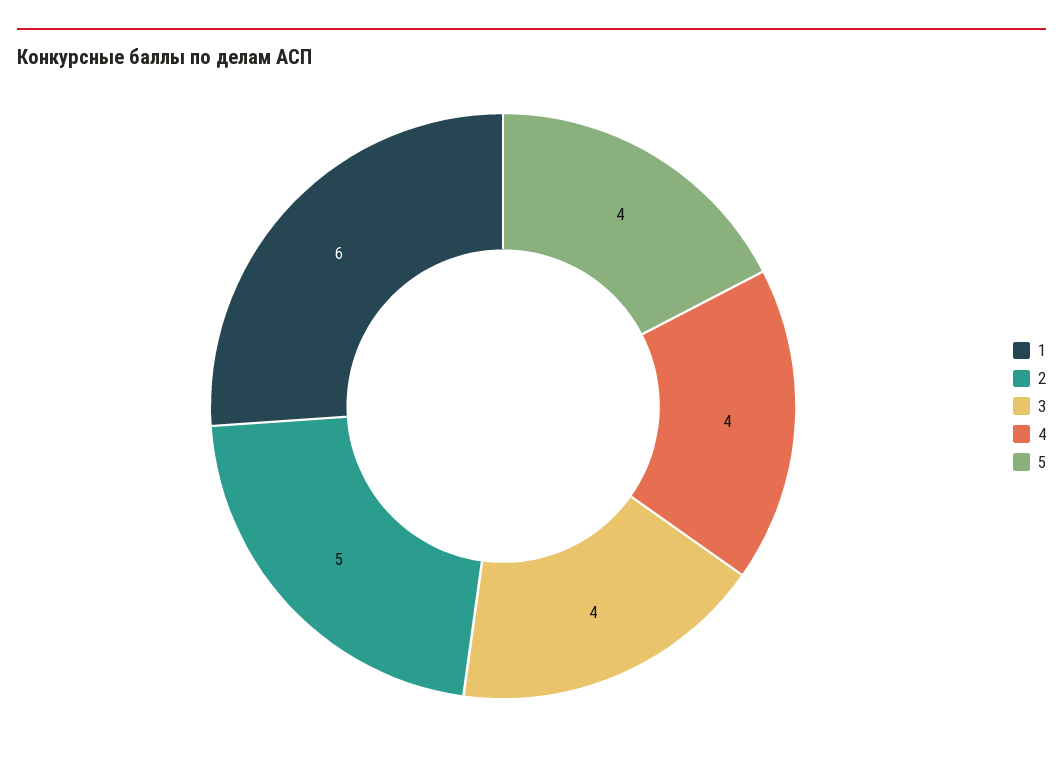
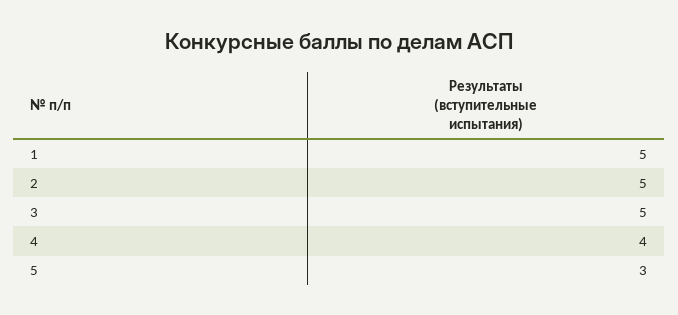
  {
-   "1": 6,
+   "1": 5,
    "2": 5,
-   "3": 4,
+   "3": 5,
    "4": 4,
-   "5": 4
+   "5": 3
  }

